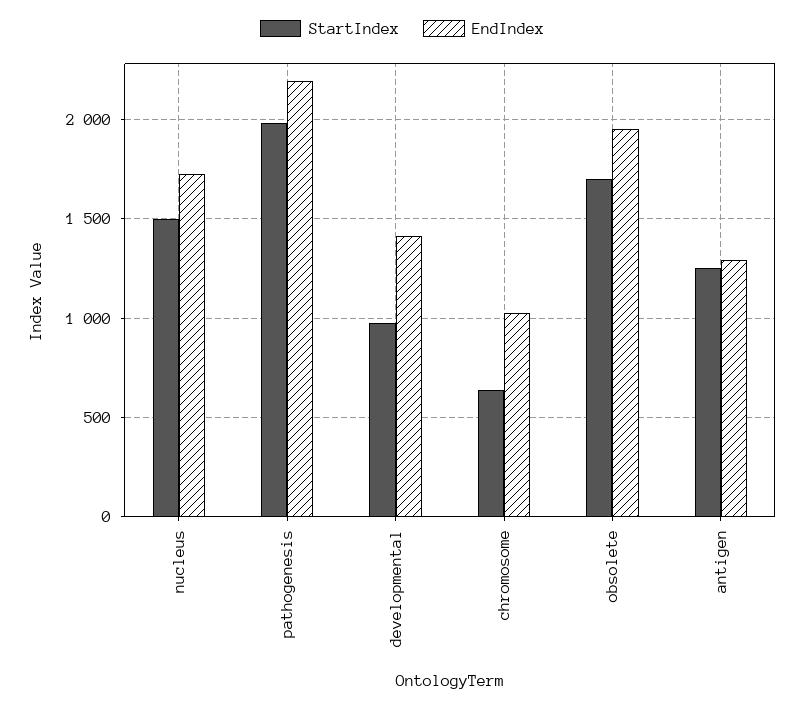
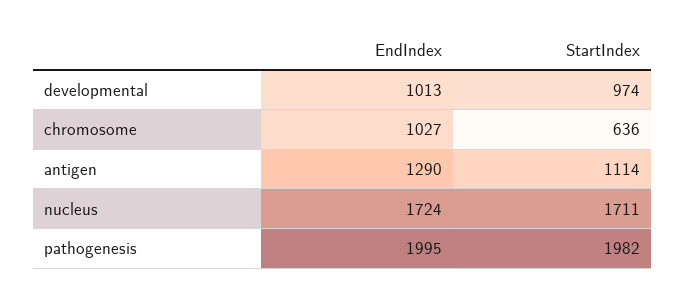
  {
    "StartIndex": {
-     "nucleus": 1500,
+     "nucleus": 1711,
      "pathogenesis": 1982,
      "developmental": 974,
      "chromosome": 636,
-     "obsolete": 1700,
-     "antigen": 1250
+     "antigen": 1114
    },
    "EndIndex": {
      "nucleus": 1724,
-     "pathogenesis": 2200,
+     "pathogenesis": 1995,
-     "developmental": 1400,
+     "developmental": 1013,
      "chromosome": 1027,
-     "obsolete": 1950,
      "antigen": 1290
    }
  }

